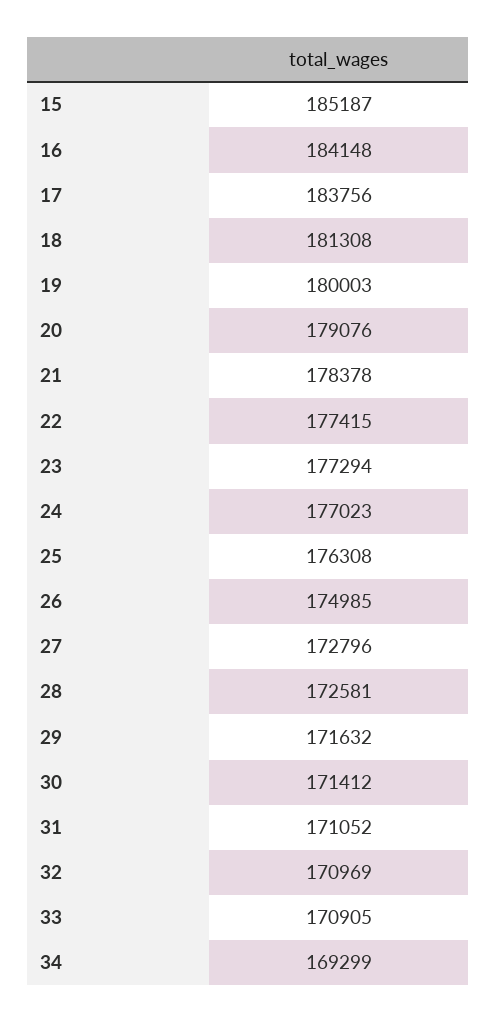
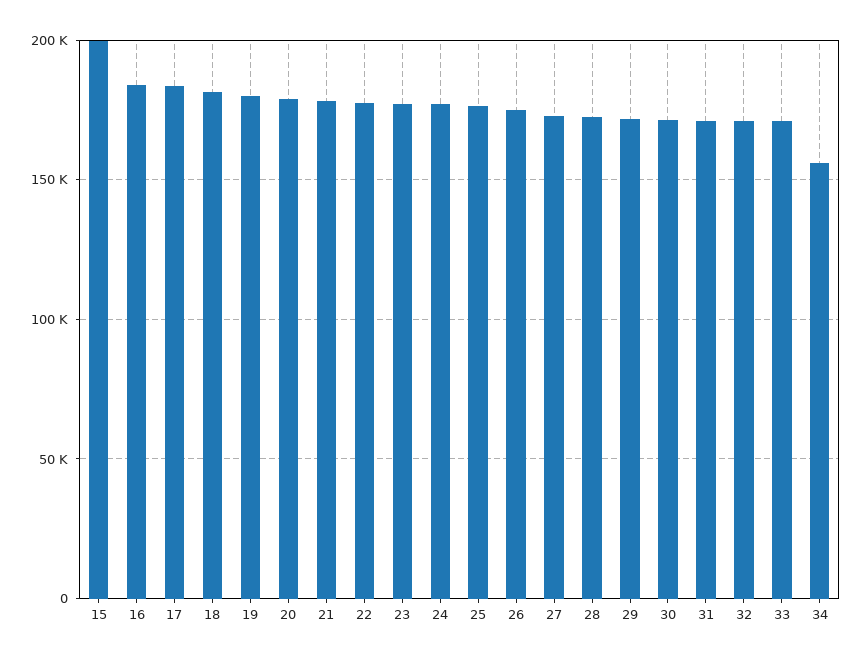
  {
-   "15": 185187,
+   "15": 200000,
    "16": 184148,
    "17": 183756,
    "18": 181308,
    "19": 180003,
    "20": 179076,
    "21": 178378,
    "22": 177415,
    "23": 177294,
    "24": 177023,
    "25": 176308,
    "26": 174985,
    "27": 172796,
    "28": 172581,
    "29": 171632,
    "30": 171412,
    "31": 171052,
    "32": 170969,
    "33": 170905,
-   "34": 169299
+   "34": 155000
  }

